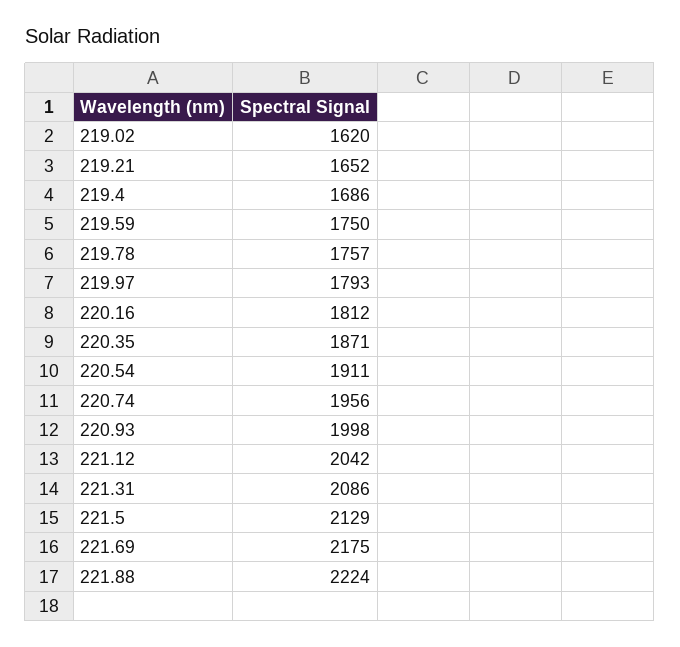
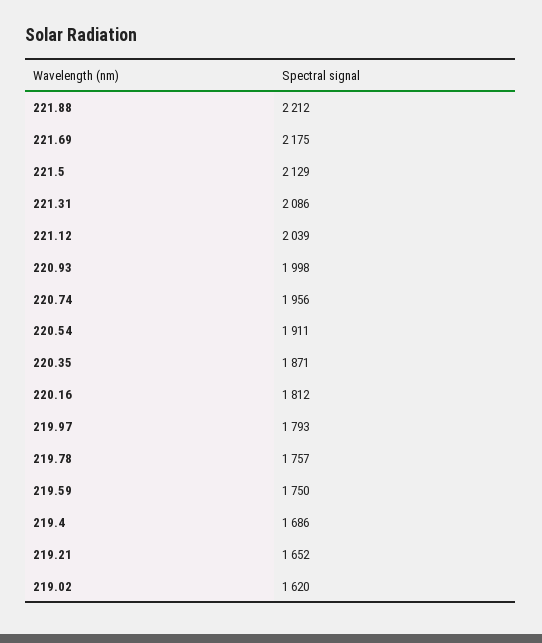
  {
    "219.02": 1620,
    "219.21": 1652,
    "219.4": 1686,
    "219.59": 1750,
    "219.78": 1757,
    "219.97": 1793,
    "220.16": 1812,
    "220.35": 1871,
    "220.54": 1911,
    "220.74": 1956,
    "220.93": 1998,
-   "221.12": 2042,
+   "221.12": 2039,
    "221.31": 2086,
    "221.5": 2129,
    "221.69": 2175,
-   "221.88": 2224
+   "221.88": 2212
  }

